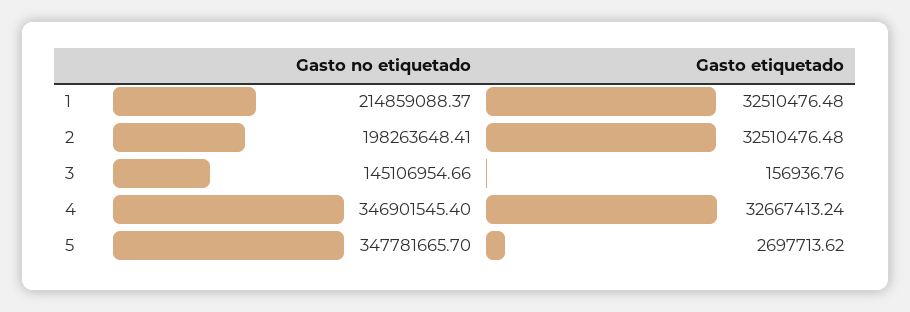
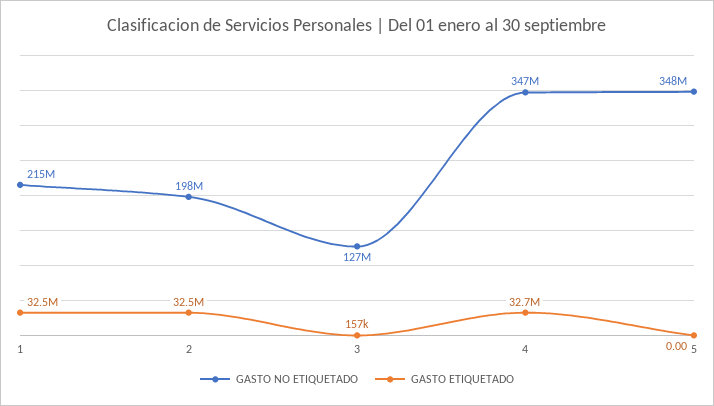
  {
    "Gasto no etiquetado": {
      "1": 214859088.37,
      "2": 198263648.41,
-     "3": 145106954.66,
+     "3": 127000000,
      "4": 346901545.4,
      "5": 347781665.7
    },
    "Gasto etiquetado": {
      "1": 32510476.48,
      "2": 32510476.48,
      "3": 156936.76,
      "4": 32667413.24,
-     "5": 2697713.62
+     "5": 0
    }
  }

